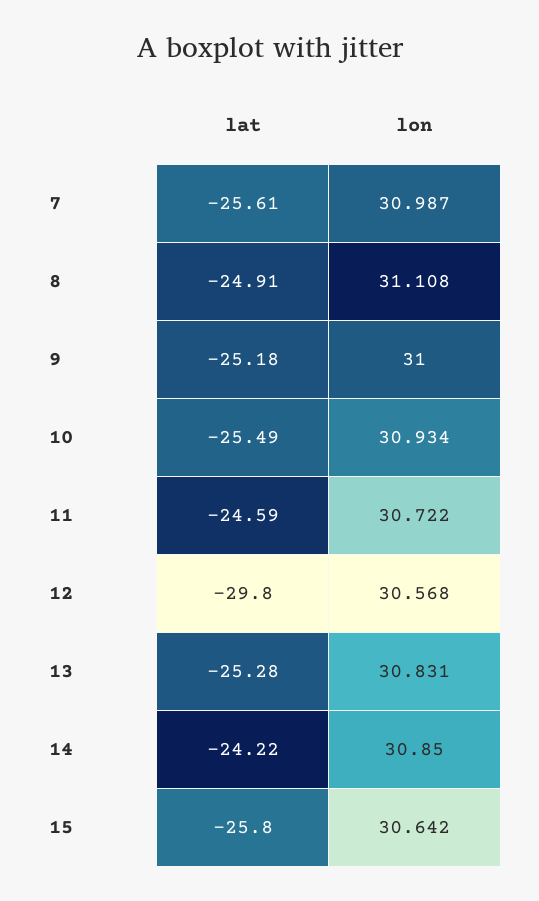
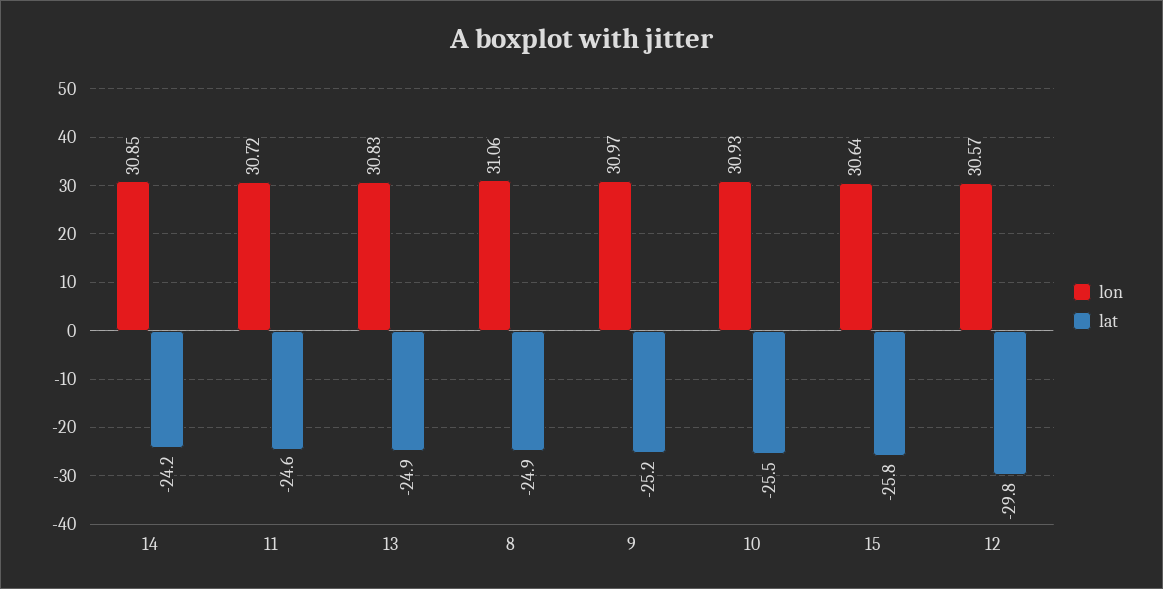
  {
    "lat": {
-     "7": -25.61,
      "8": -24.91,
      "9": -25.18,
      "10": -25.49,
      "11": -24.59,
      "12": -29.8,
-     "13": -25.28,
+     "13": -24.9,
      "14": -24.22,
      "15": -25.8
    },
    "lon": {
-     "7": 30.987,
-     "8": 31.108,
+     "8": 31.06,
-     "9": 31,
+     "9": 30.97,
      "10": 30.934,
      "11": 30.722,
      "12": 30.568,
      "13": 30.831,
      "14": 30.85,
      "15": 30.642
    }
  }

